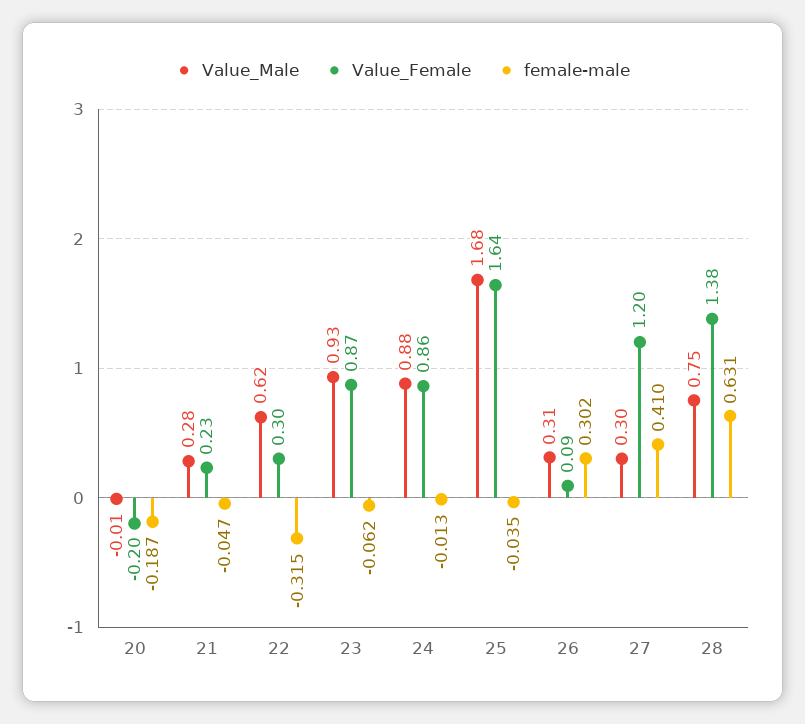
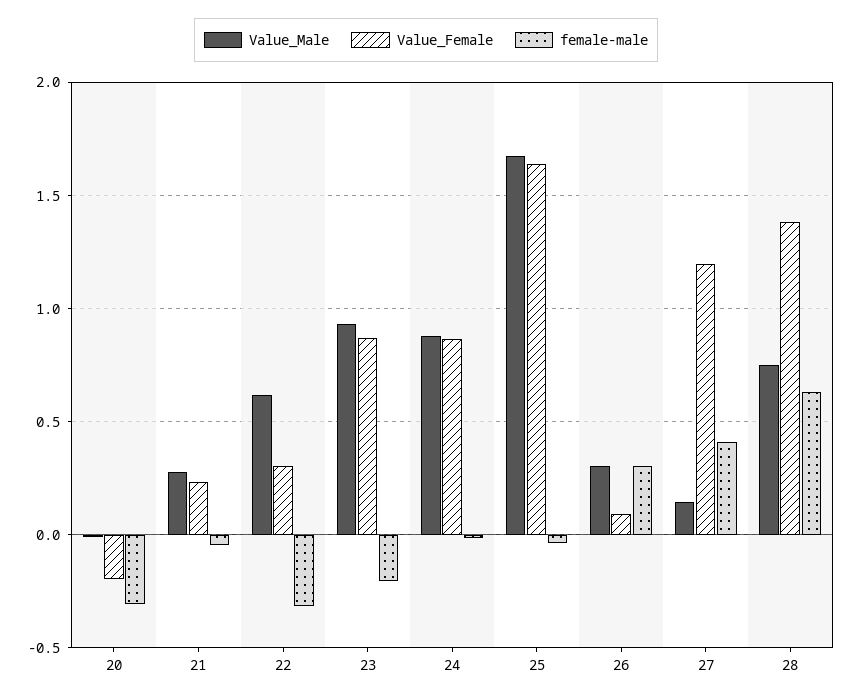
  {
    "Value_Male": {
      "20": -0.01,
      "21": 0.28,
      "22": 0.62,
      "23": 0.93,
      "24": 0.88,
      "25": 1.68,
      "26": 0.31,
-     "27": 0.3,
+     "27": 0.15,
      "28": 0.75
    },
    "Value_Female": {
      "20": -0.2,
      "21": 0.23,
      "22": 0.3,
      "23": 0.87,
      "24": 0.86,
      "25": 1.64,
      "26": 0.09,
      "27": 1.2,
      "28": 1.38
    },
    "female-male": {
-     "20": -0.187,
+     "20": -0.3,
      "21": -0.047,
      "22": -0.315,
-     "23": -0.062,
+     "23": -0.2,
      "24": -0.013,
      "25": -0.035,
      "26": 0.302,
      "27": 0.41,
      "28": 0.631
    }
  }

